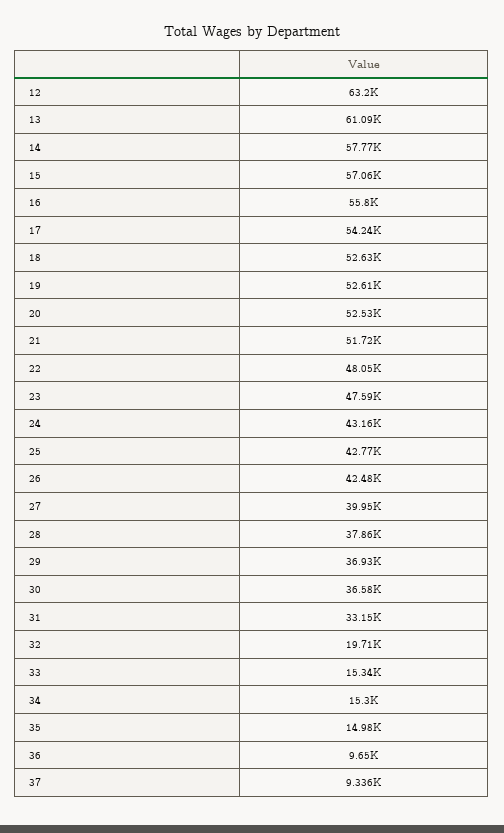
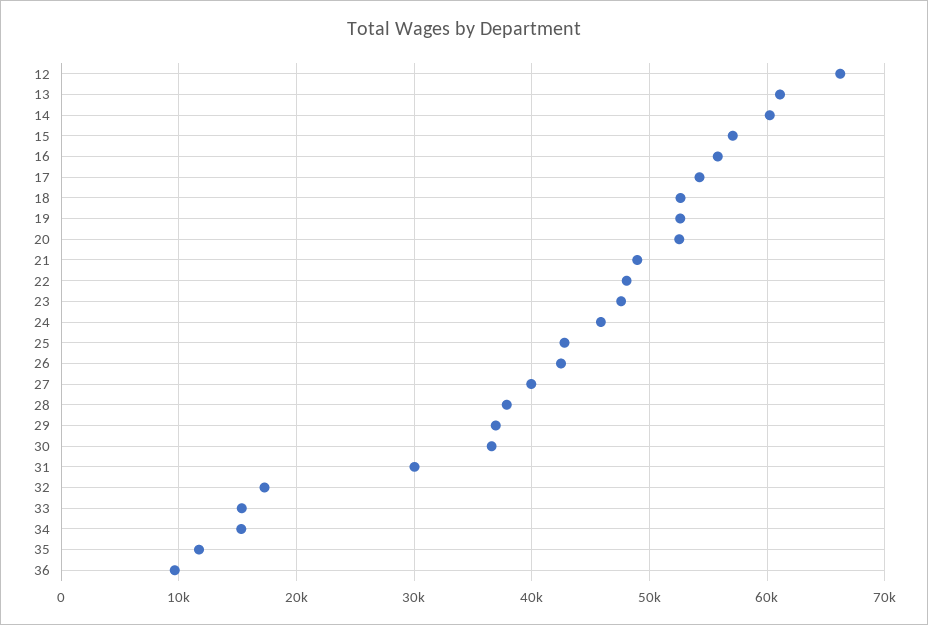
  {
-   "12": 63200,
+   "12": 66000,
    "13": 61090,
-   "14": 57770,
+   "14": 60000,
    "15": 57060,
    "16": 55800,
    "17": 54240,
    "18": 52630,
    "19": 52610,
    "20": 52530,
-   "21": 51720,
+   "21": 49000,
    "22": 48050,
    "23": 47590,
-   "24": 43160,
+   "24": 46000,
    "25": 42770,
    "26": 42480,
    "27": 39950,
    "28": 37860,
    "29": 36930,
    "30": 36580,
-   "31": 33150,
+   "31": 30000,
-   "32": 19710,
+   "32": 17000,
    "33": 15340,
    "34": 15300,
-   "35": 14980,
+   "35": 12000,
-   "36": 9650,
+   "36": 9650
-   "37": 9336
  }

